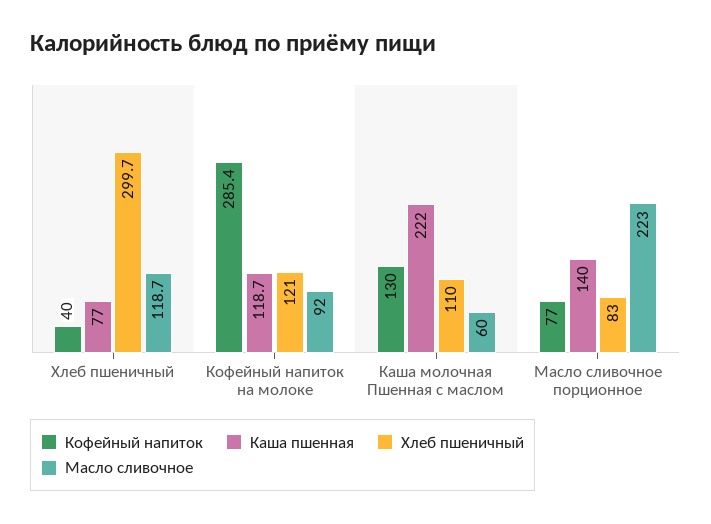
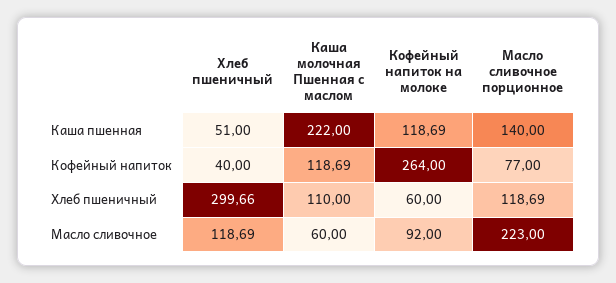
  {
    "Кофейный напиток": {
      "Хлеб пшеничный": 40,
-     "Кофейный напиток на молоке": 285.4,
+     "Кофейный напиток на молоке": 264,
-     "Каша молочная Пшенная с маслом": 130,
+     "Каша молочная Пшенная с маслом": 118.69,
      "Масло сливочное порционное": 77
    },
    "Каша пшенная": {
-     "Хлеб пшеничный": 77,
+     "Хлеб пшеничный": 51,
      "Кофейный напиток на молоке": 118.69,
      "Каша молочная Пшенная с маслом": 222,
      "Масло сливочное порционное": 140
    },
    "Хлеб пшеничный": {
      "Хлеб пшеничный": 299.66,
-     "Кофейный напиток на молоке": 121,
+     "Кофейный напиток на молоке": 60,
      "Каша молочная Пшенная с маслом": 110,
-     "Масло сливочное порционное": 83
+     "Масло сливочное порционное": 118.69
    },
    "Масло сливочное": {
      "Хлеб пшеничный": 118.69,
      "Кофейный напиток на молоке": 92,
      "Каша молочная Пшенная с маслом": 60,
      "Масло сливочное порционное": 223
    }
  }

